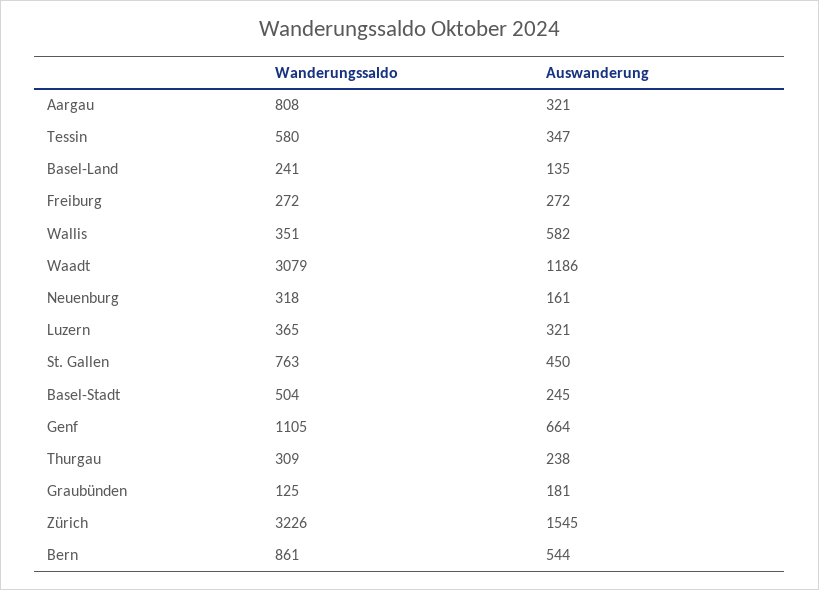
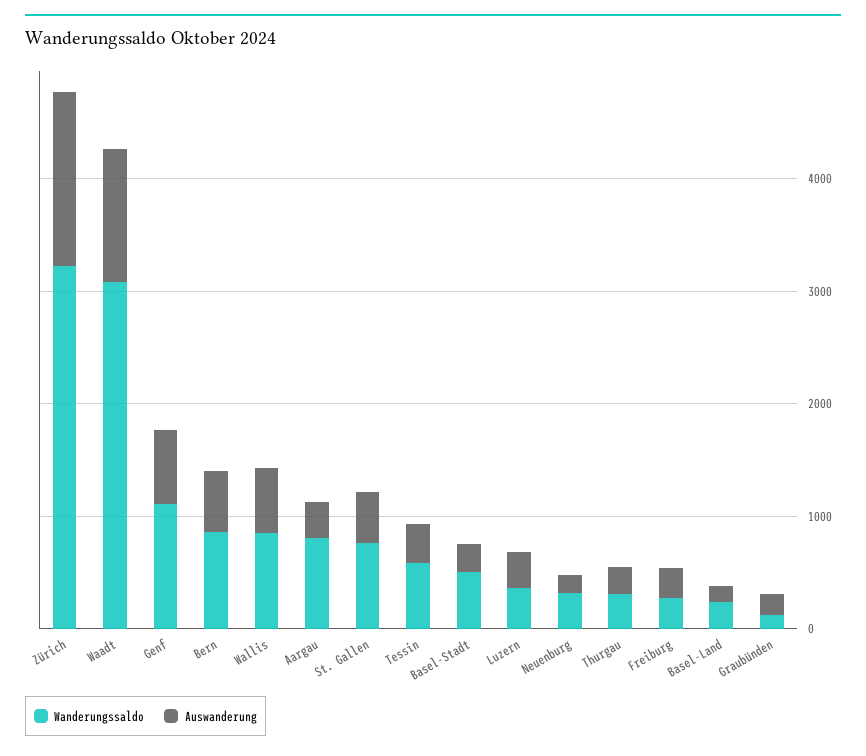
  {
    "Wanderungssaldo": {
      "Aargau": 808,
      "Tessin": 580,
      "Basel-Land": 241,
      "Freiburg": 272,
-     "Wallis": 351,
+     "Wallis": 800,
      "Waadt": 3079,
      "Neuenburg": 318,
      "Luzern": 365,
      "St. Gallen": 763,
      "Basel-Stadt": 504,
      "Genf": 1105,
      "Thurgau": 309,
      "Graubünden": 125,
      "Zürich": 3226,
      "Bern": 861
    },
    "Auswanderung": {
      "Aargau": 321,
      "Tessin": 347,
      "Basel-Land": 135,
      "Freiburg": 272,
      "Wallis": 582,
      "Waadt": 1186,
      "Neuenburg": 161,
      "Luzern": 321,
      "St. Gallen": 450,
      "Basel-Stadt": 245,
      "Genf": 664,
      "Thurgau": 238,
      "Graubünden": 181,
      "Zürich": 1545,
      "Bern": 544
    }
  }

